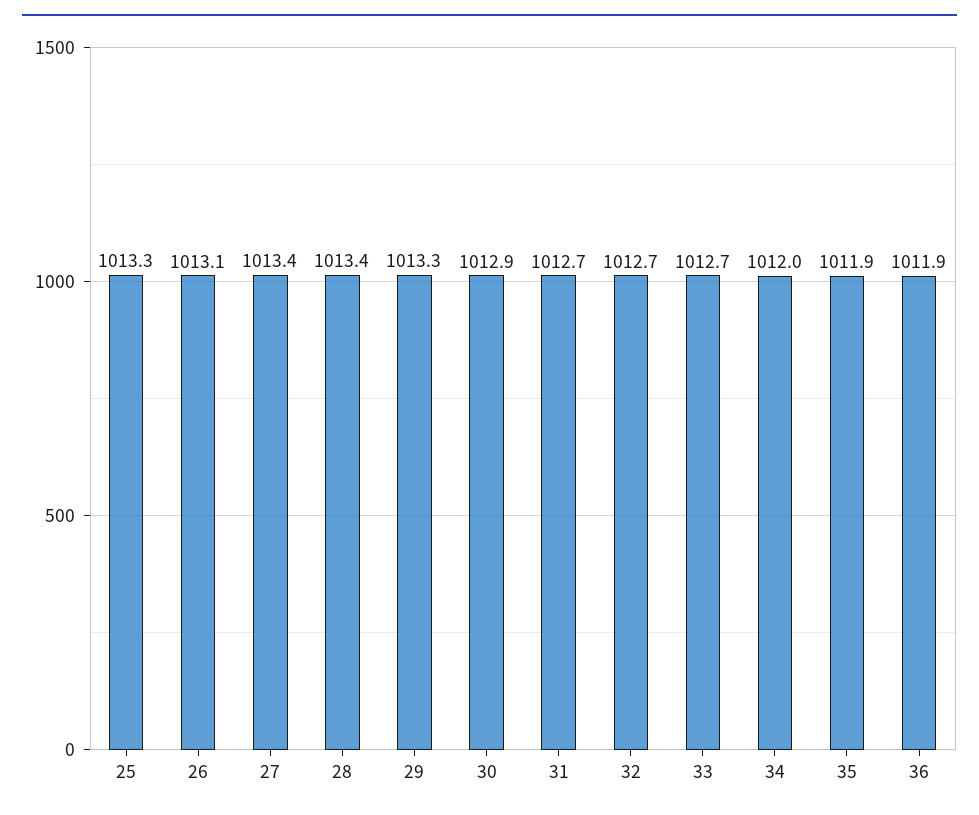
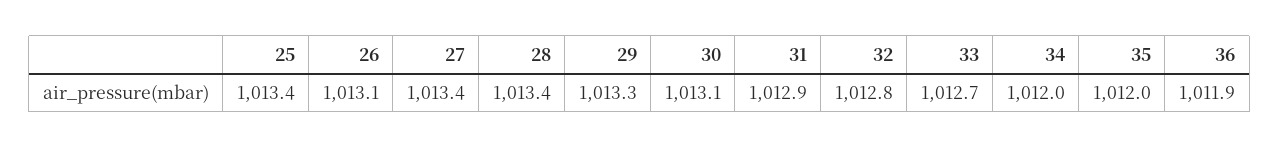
  {
-   "25": 1013.3,
+   "25": 1013.4,
    "26": 1013.1,
    "27": 1013.4,
    "28": 1013.4,
    "29": 1013.3,
-   "30": 1012.9,
+   "30": 1013.1,
-   "31": 1012.7,
+   "31": 1012.9,
-   "32": 1012.7,
+   "32": 1012.8,
    "33": 1012.7,
    "34": 1012,
-   "35": 1011.9,
+   "35": 1012,
    "36": 1011.9
  }

